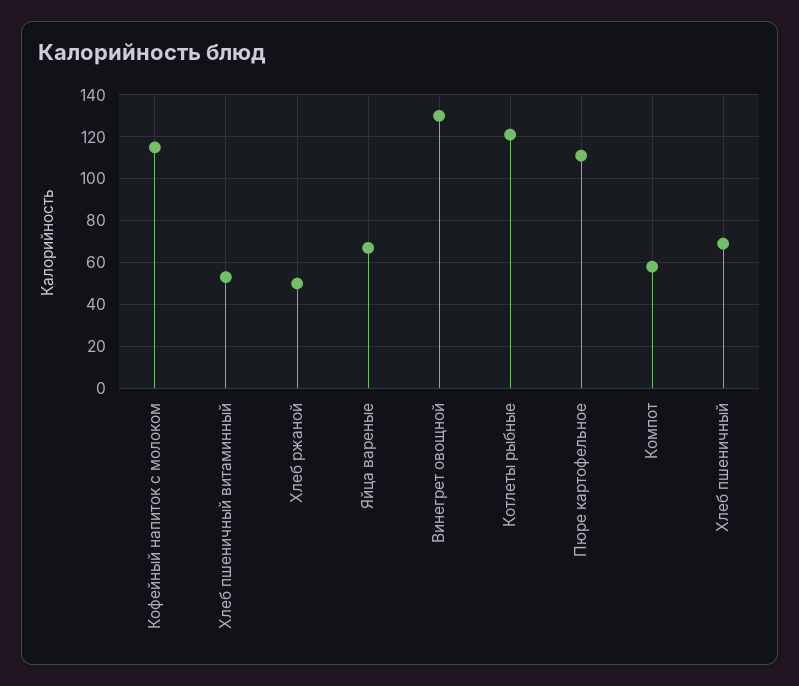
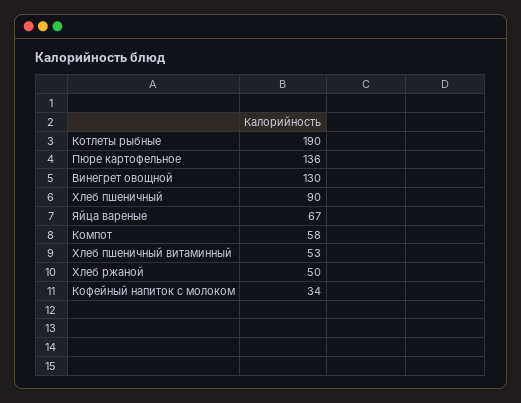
  {
-   "Кофейный напиток с молоком": 115,
+   "Кофейный напиток с молоком": 34,
    "Хлеб пшеничный витаминный": 53,
    "Хлеб ржаной": 50,
    "Яйца вареные": 67,
    "Винегрет овощной": 130,
-   "Котлеты рыбные": 120,
+   "Котлеты рыбные": 190,
-   "Пюре картофельное": 110,
+   "Пюре картофельное": 136,
    "Компот": 58,
-   "Хлеб пшеничный": 70
+   "Хлеб пшеничный": 90
  }

